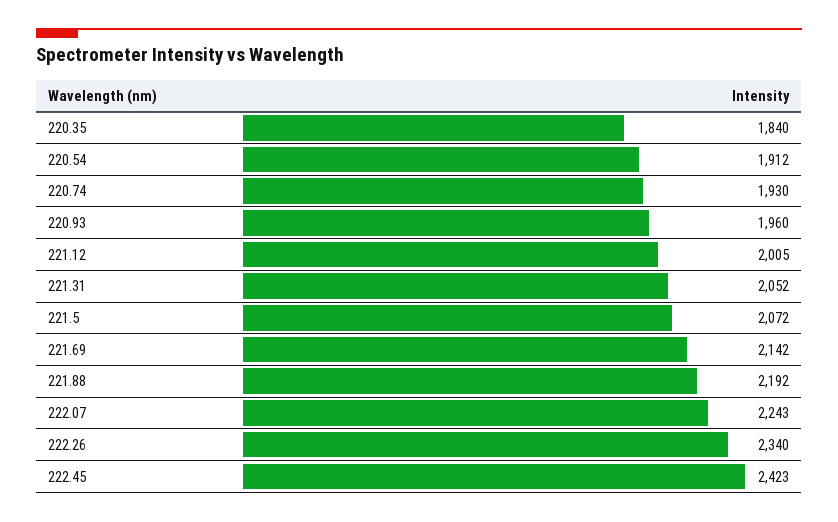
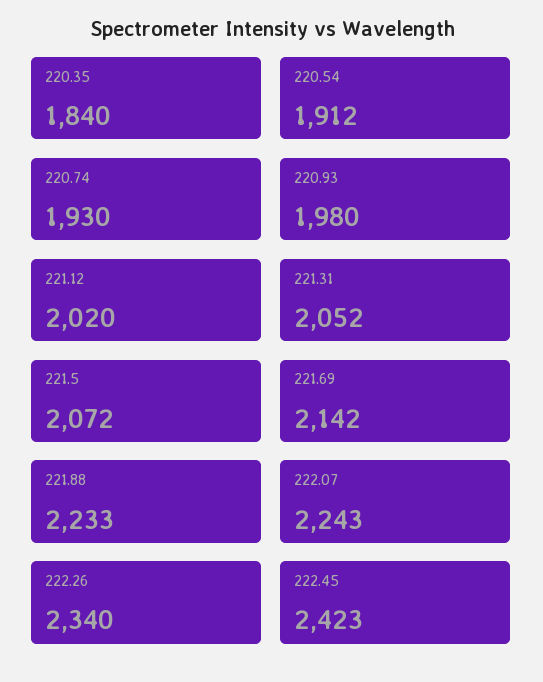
  {
    "220.35": 1840,
    "220.54": 1912,
    "220.74": 1930,
-   "220.93": 1960,
+   "220.93": 1980,
-   "221.12": 2005,
+   "221.12": 2020,
    "221.31": 2052,
    "221.5": 2072,
    "221.69": 2142,
-   "221.88": 2192,
+   "221.88": 2233,
    "222.07": 2243,
    "222.26": 2340,
    "222.45": 2423
  }

